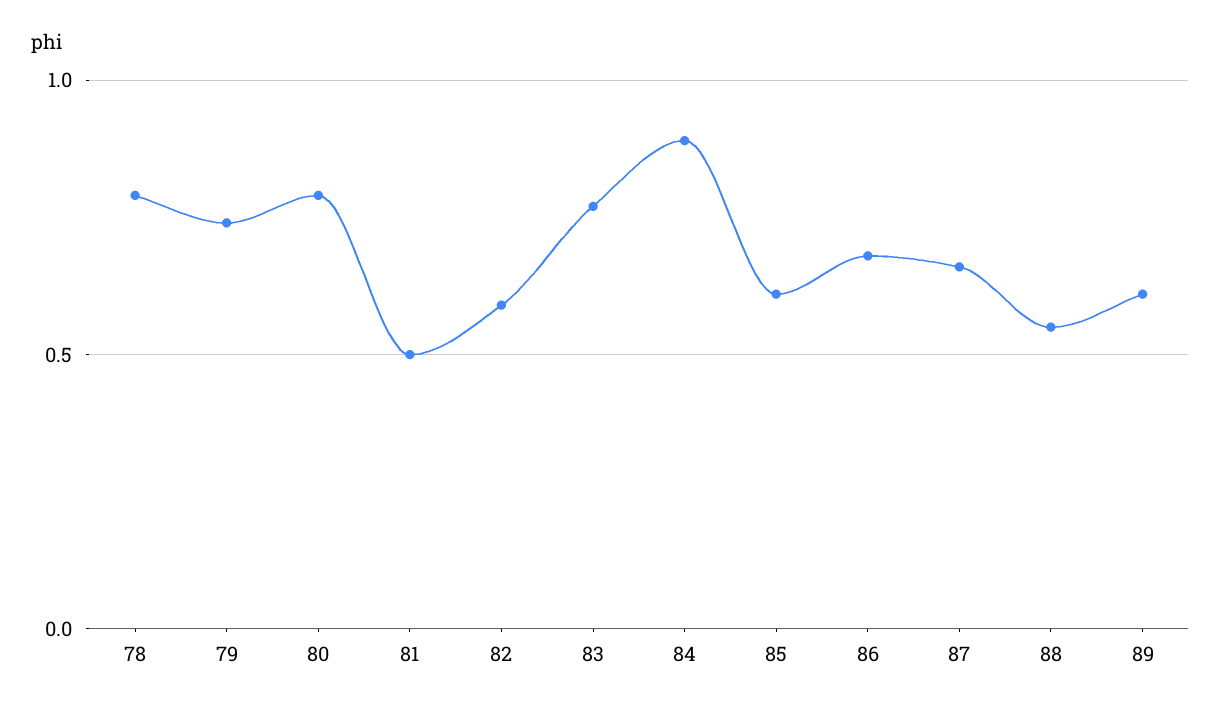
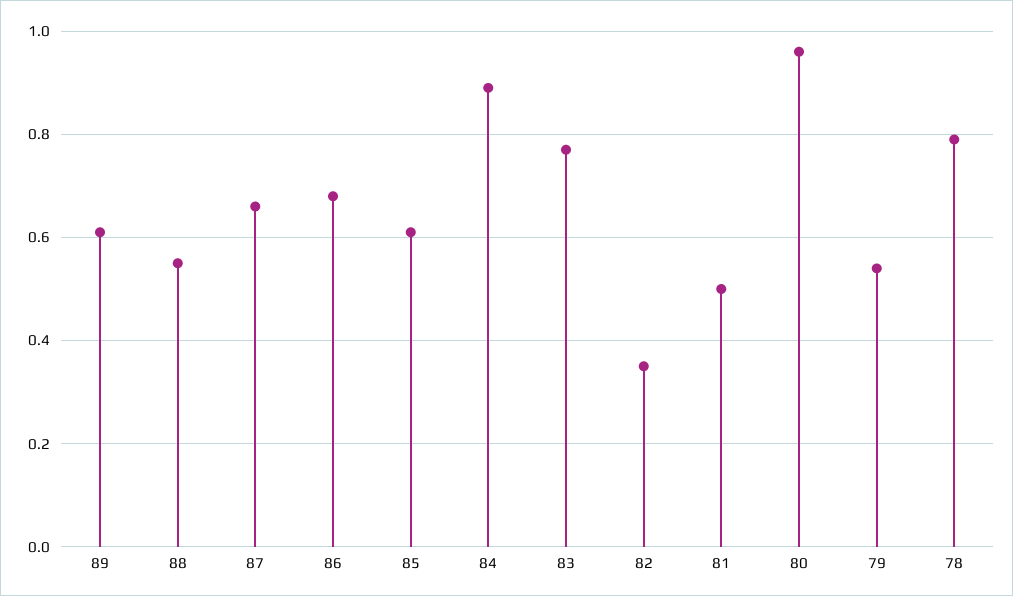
  {
    "78": 0.8,
-   "79": 0.75,
+   "79": 0.55,
-   "80": 0.8,
+   "80": 0.95,
    "81": 0.5,
-   "82": 0.6,
+   "82": 0.35,
    "83": 0.75,
    "84": 0.9,
    "85": 0.6,
    "86": 0.7,
    "87": 0.65,
    "88": 0.55,
    "89": 0.6
  }

